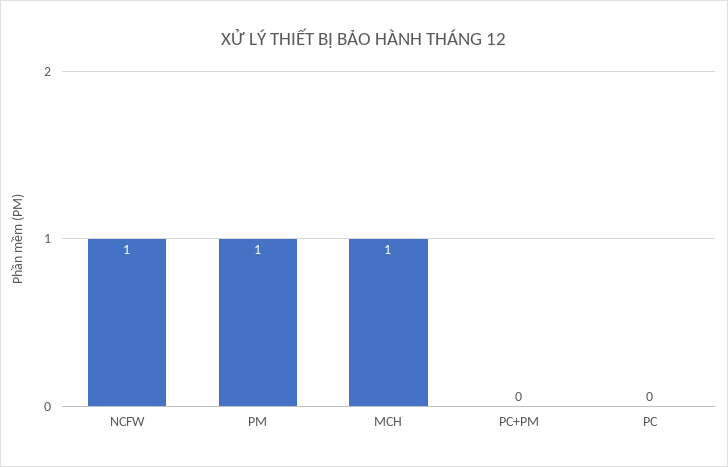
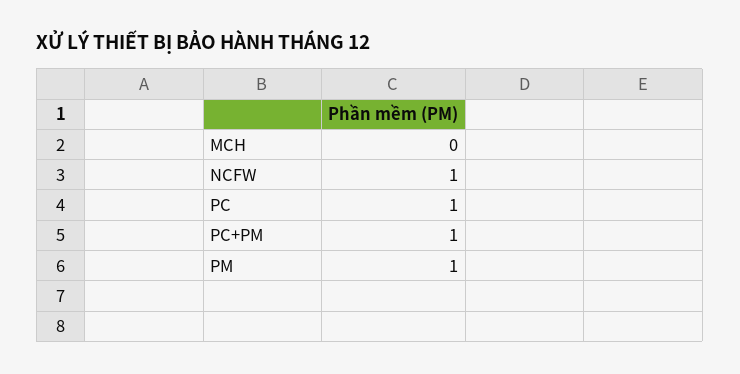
  {
    "NCFW": 1,
    "PM": 1,
-   "MCH": 1,
+   "MCH": 0,
-   "PC+PM": 0,
+   "PC+PM": 1,
-   "PC": 0
+   "PC": 1
  }

